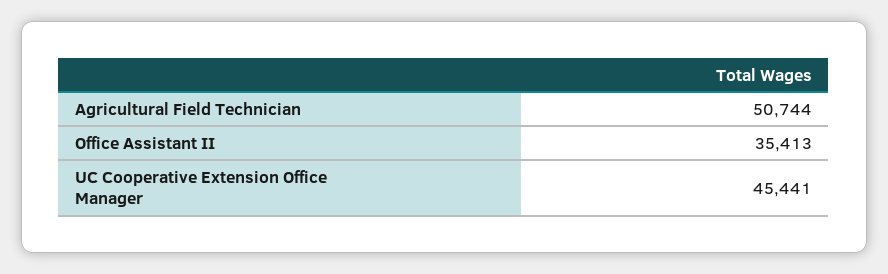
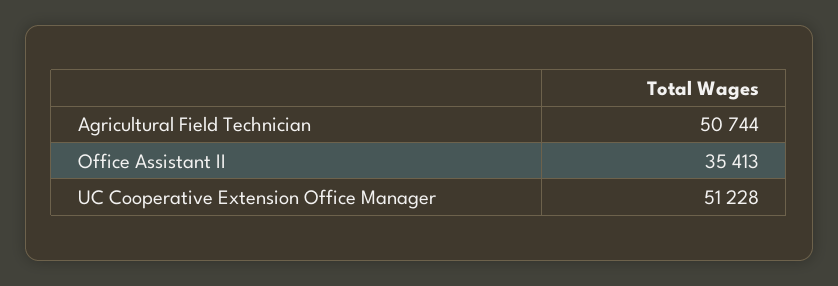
  {
    "Agricultural Field Technician": 50744,
    "Office Assistant II": 35413,
-   "UC Cooperative Extension Office Manager": 45441
+   "UC Cooperative Extension Office Manager": 51228
  }

